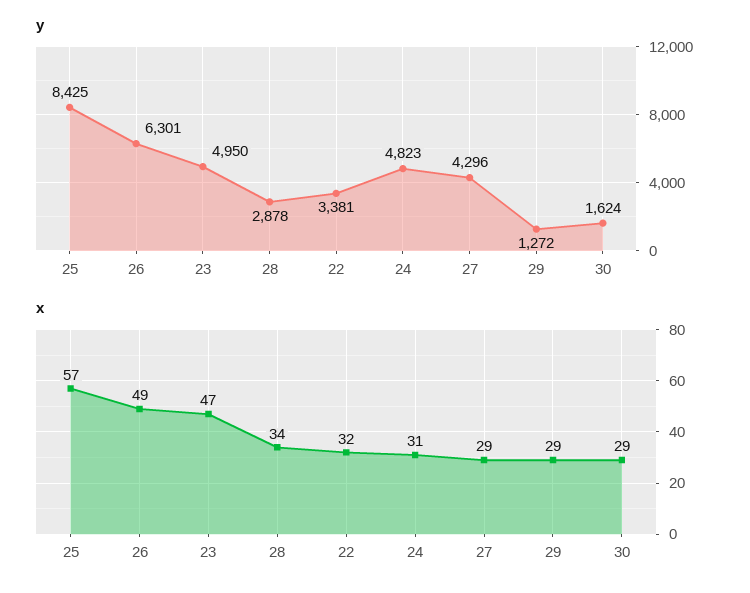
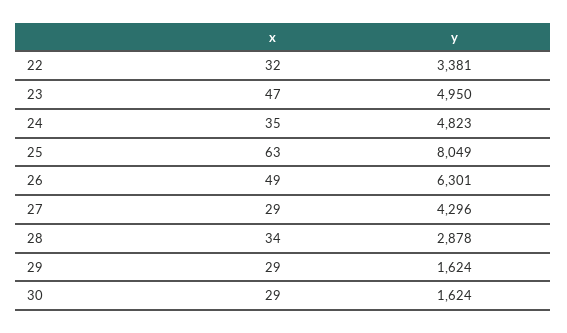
  {
    "y": {
-     "25": 8425,
+     "25": 8049,
      "26": 6301,
      "23": 4950,
      "28": 2878,
      "22": 3381,
      "24": 4823,
      "27": 4296,
-     "29": 1272,
+     "29": 1624,
      "30": 1624
    },
    "x": {
-     "25": 57,
+     "25": 63,
      "26": 49,
      "23": 47,
      "28": 34,
      "22": 32,
-     "24": 31,
+     "24": 35,
      "27": 29,
      "29": 29,
      "30": 29
    }
  }

